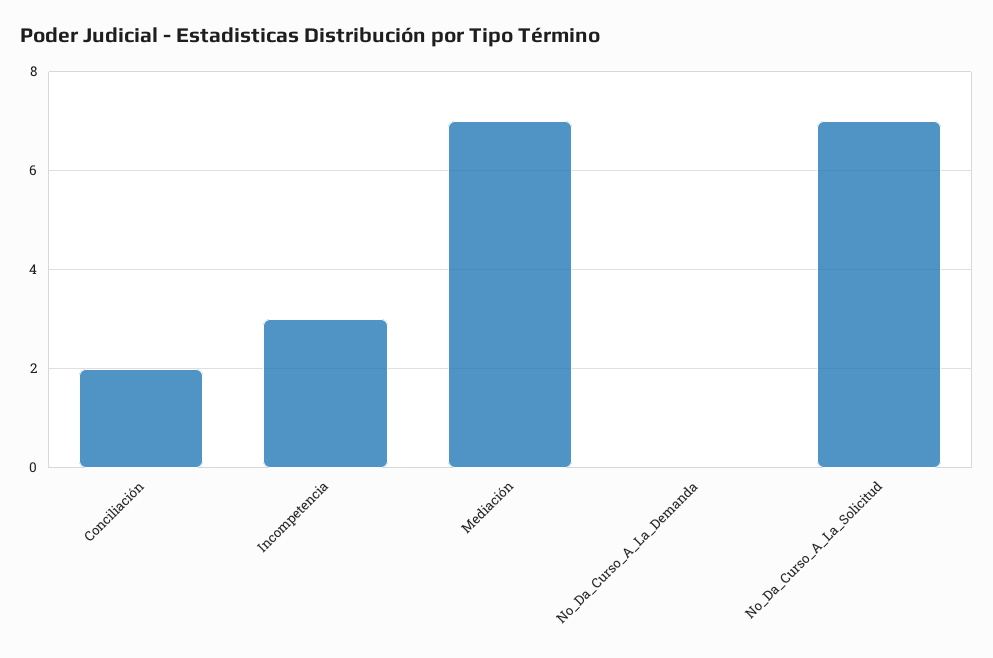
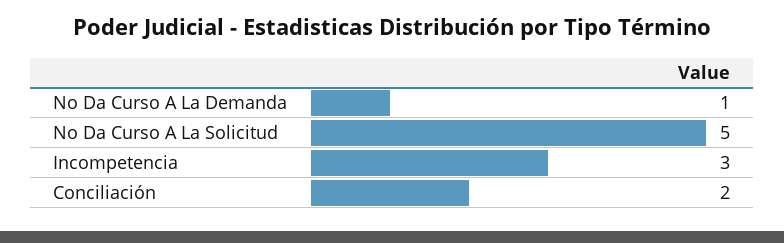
  {
    "Conciliación": 2,
    "Incompetencia": 3,
-   "Mediación": 7,
-   "No_Da_Curso_A_La_Demanda": 0,
+   "No_Da_Curso_A_La_Demanda": 1,
-   "No_Da_Curso_A_La_Solicitud": 7
+   "No_Da_Curso_A_La_Solicitud": 5
  }

